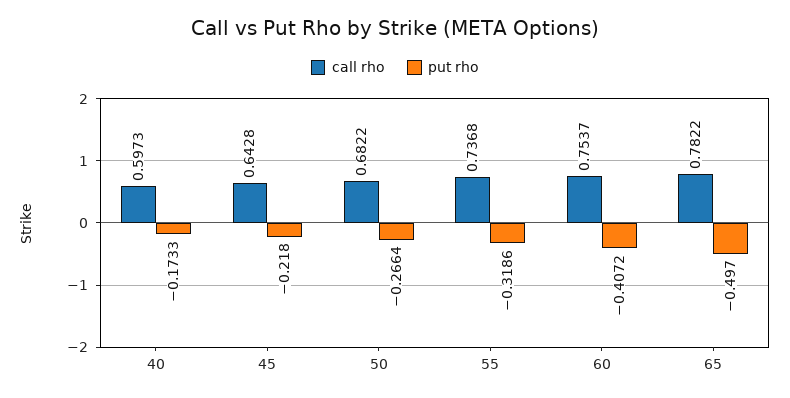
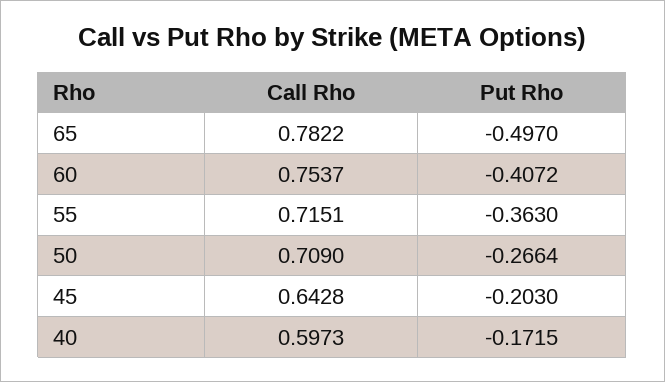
  {
    "call rho": {
      "40": 0.5973,
      "45": 0.6428,
-     "50": 0.6822,
+     "50": 0.709,
-     "55": 0.7368,
+     "55": 0.7151,
      "60": 0.7537,
      "65": 0.7822
    },
    "put rho": {
-     "40": -0.1733,
+     "40": -0.1715,
-     "45": -0.218,
+     "45": -0.203,
      "50": -0.2664,
-     "55": -0.3186,
+     "55": -0.363,
      "60": -0.4072,
      "65": -0.497
    }
  }

